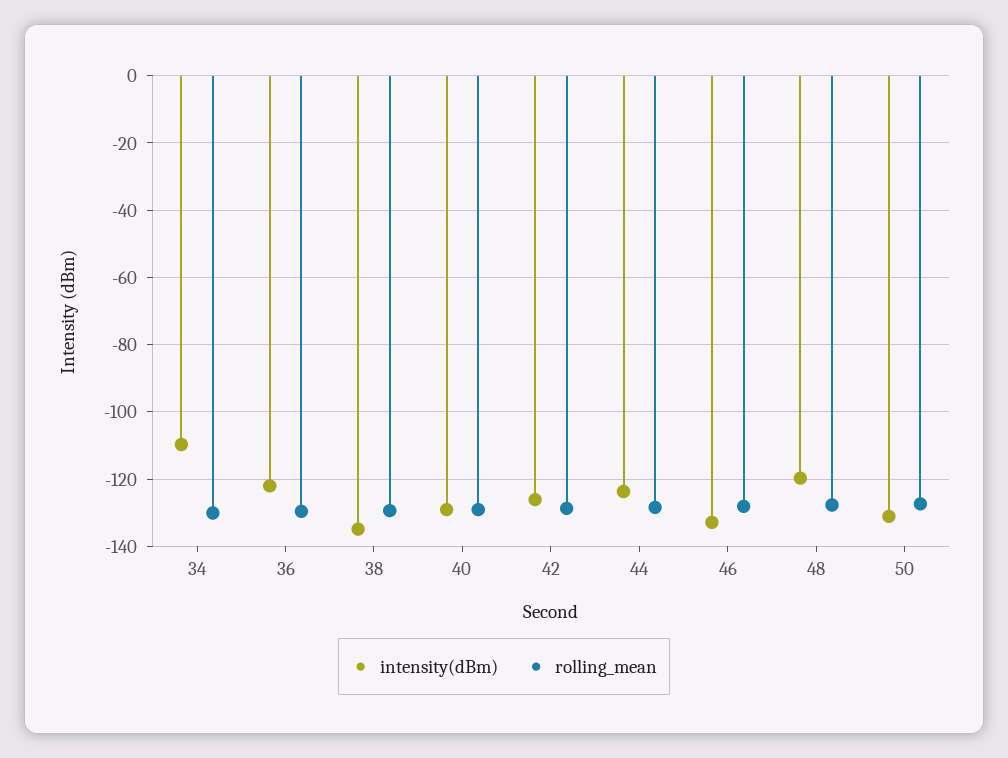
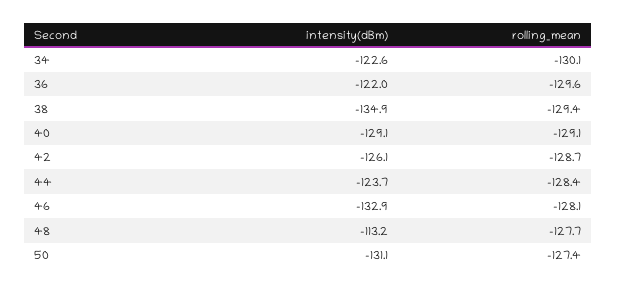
  {
    "intensity(dBm)": {
-     "34": -110,
+     "34": -122.6,
      "36": -122,
      "38": -134.9,
      "40": -129.1,
      "42": -126.1,
      "44": -123.7,
      "46": -132.9,
-     "48": -120,
+     "48": -113.2,
      "50": -131.1
    },
    "rolling_mean": {
      "34": -130.1,
      "36": -129.6,
      "38": -129.4,
      "40": -129.1,
      "42": -128.7,
      "44": -128.4,
      "46": -128.1,
      "48": -127.7,
      "50": -127.4
    }
  }

